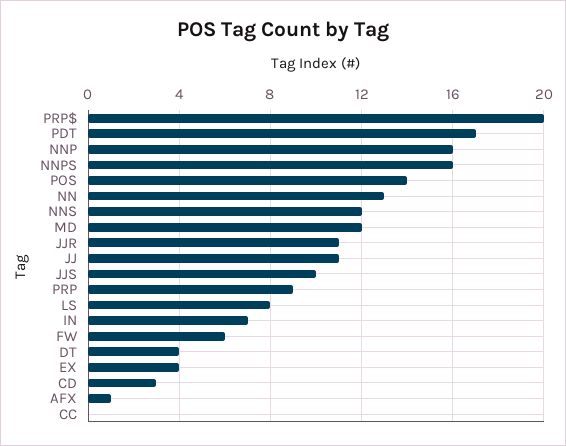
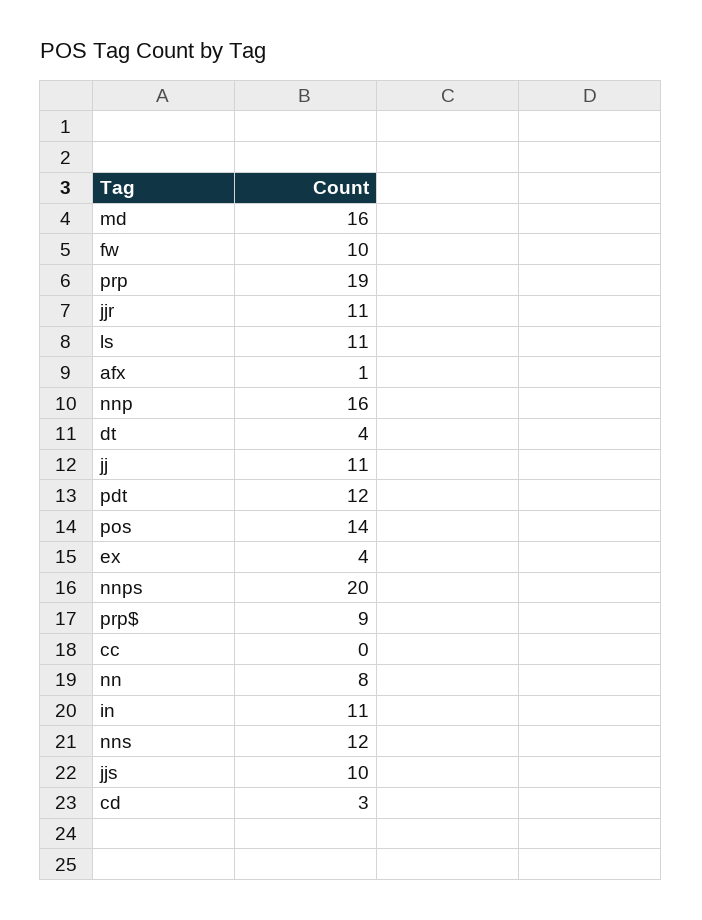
  {
-   "PRP$": 20,
+   "PRP$": 9,
-   "PDT": 17,
+   "PDT": 12,
    "NNP": 16,
-   "NNPS": 16,
+   "NNPS": 20,
    "POS": 14,
-   "NN": 13,
+   "NN": 8,
    "NNS": 12,
-   "MD": 12,
+   "MD": 16,
    "JJR": 11,
    "JJ": 11,
    "JJS": 10,
-   "PRP": 9,
+   "PRP": 19,
-   "LS": 8,
+   "LS": 11,
-   "IN": 7,
+   "IN": 11,
-   "FW": 6,
+   "FW": 10,
    "DT": 4,
    "EX": 4,
    "CD": 3,
    "AFX": 1,
    "CC": 0
  }

